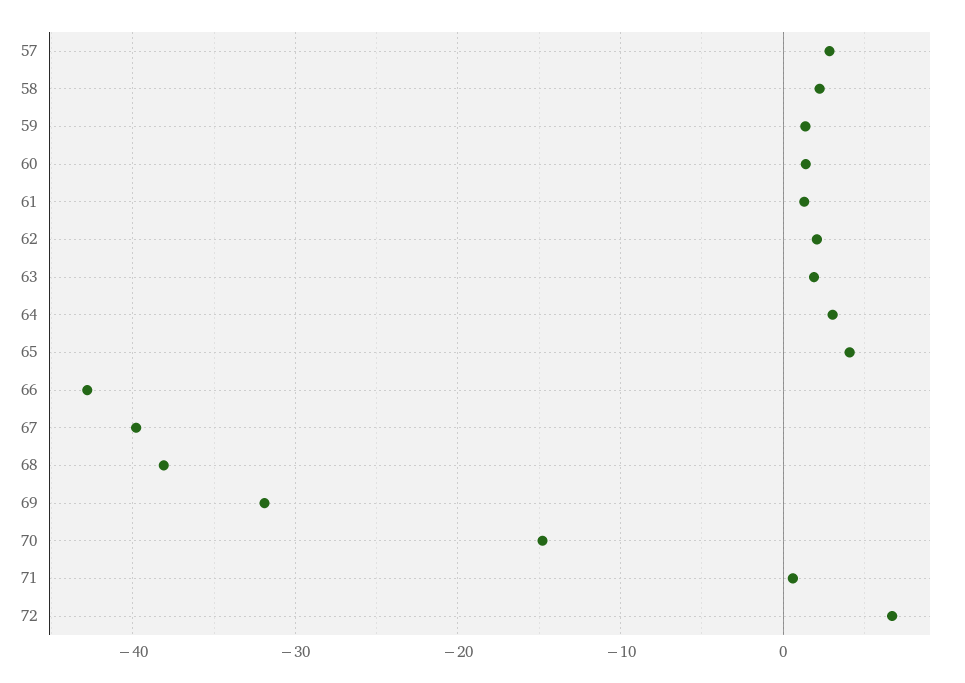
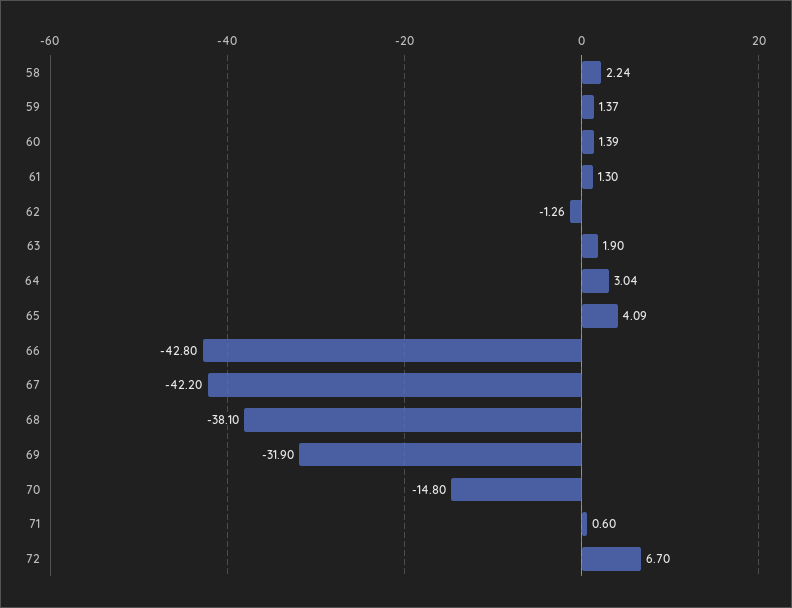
  {
-   "57": 3,
    "58": 2.24,
    "59": 1.37,
    "60": 1.39,
    "61": 1.3,
-   "62": 2,
+   "62": -1.26,
    "63": 1.9,
    "64": 3.04,
    "65": 4.09,
    "66": -42.8,
-   "67": -40,
+   "67": -42.2,
    "68": -38.1,
    "69": -31.9,
    "70": -14.8,
    "71": 0.6,
    "72": 6.7
  }

